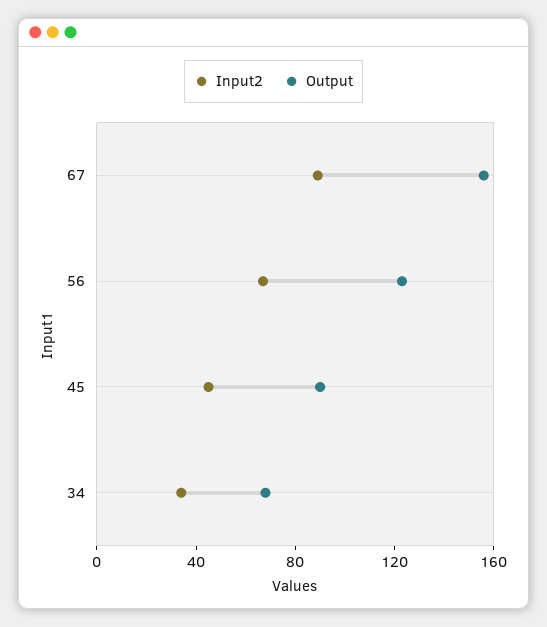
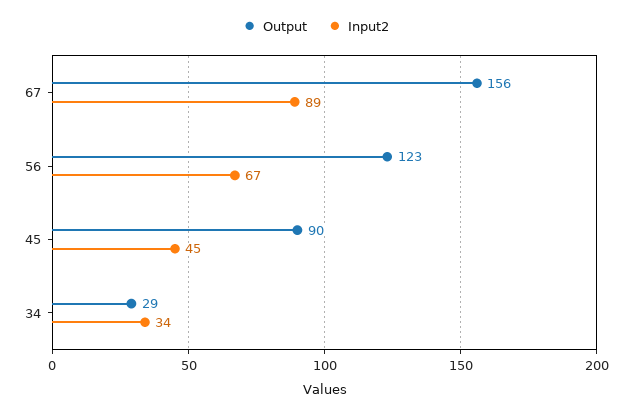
  {
    "Input2": {
      "67": 89,
      "56": 67,
      "45": 45,
      "34": 34
    },
    "Output": {
      "67": 156,
      "56": 123,
      "45": 90,
-     "34": 70
+     "34": 29
    }
  }

